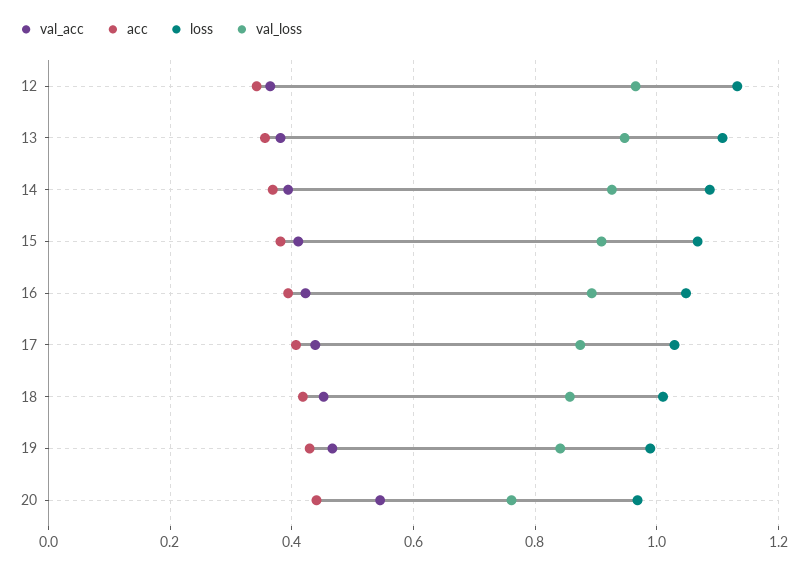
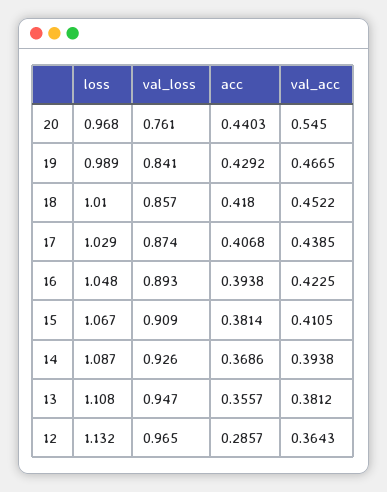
  {
    "val_acc": {
      "12": 0.3643,
      "13": 0.3812,
      "14": 0.3938,
      "15": 0.4105,
      "16": 0.4225,
      "17": 0.4385,
      "18": 0.4522,
      "19": 0.4665,
      "20": 0.545
    },
    "acc": {
-     "12": 0.34,
+     "12": 0.2857,
      "13": 0.3557,
      "14": 0.3686,
      "15": 0.3814,
      "16": 0.3938,
      "17": 0.4068,
      "18": 0.418,
      "19": 0.4292,
      "20": 0.4403
    },
    "loss": {
      "12": 1.132,
      "13": 1.108,
      "14": 1.087,
      "15": 1.067,
      "16": 1.048,
      "17": 1.029,
      "18": 1.01,
      "19": 0.989,
      "20": 0.968
    },
    "val_loss": {
      "12": 0.965,
      "13": 0.947,
      "14": 0.926,
      "15": 0.909,
      "16": 0.893,
      "17": 0.874,
      "18": 0.857,
      "19": 0.841,
      "20": 0.761
    }
  }

